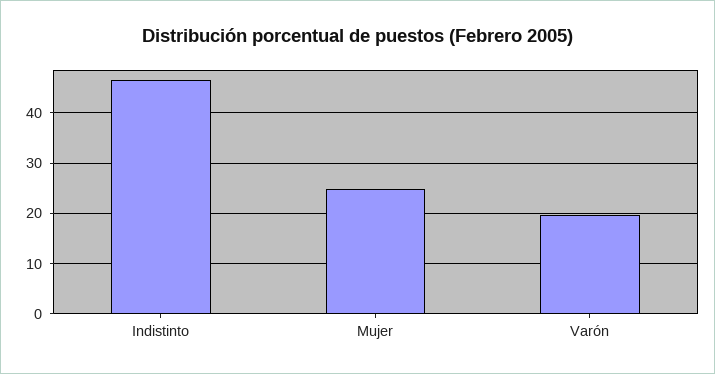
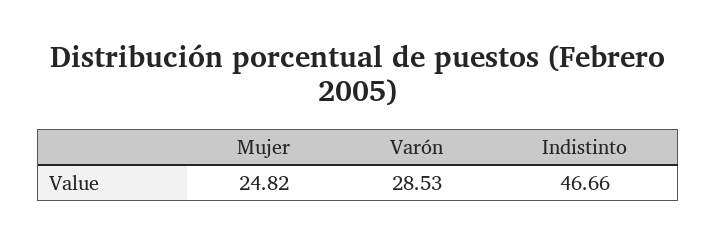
  {
    "Indistinto": 46.66,
    "Mujer": 24.82,
-   "Varón": 20
+   "Varón": 28.53
  }

